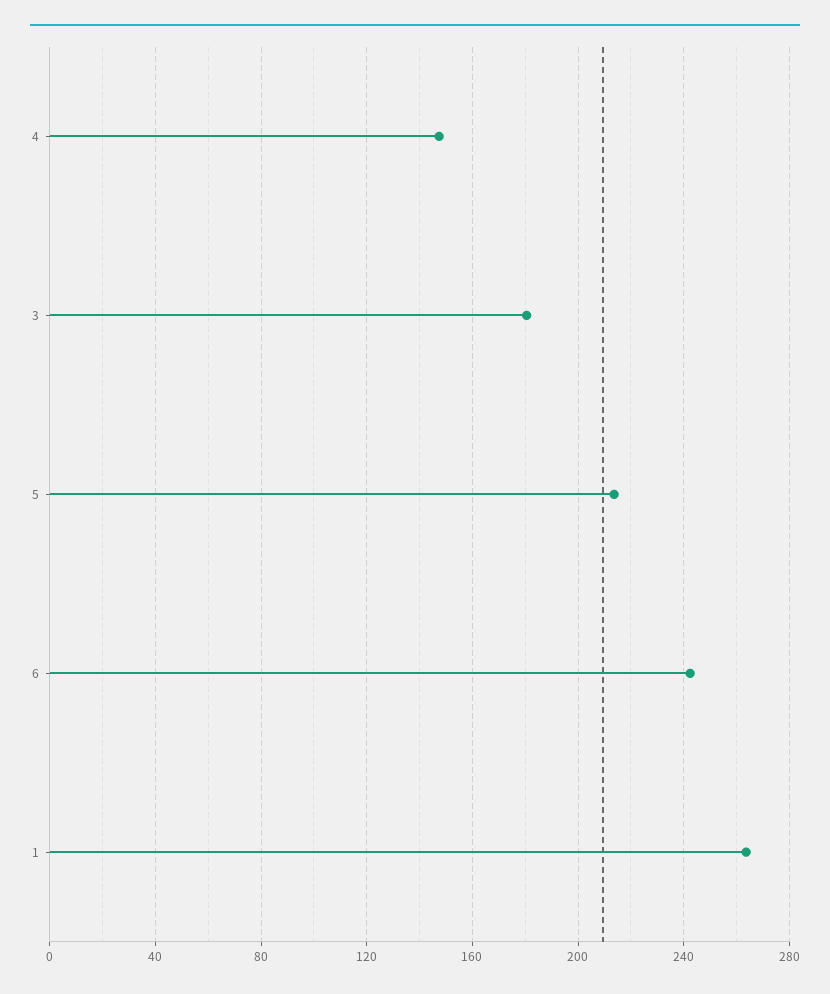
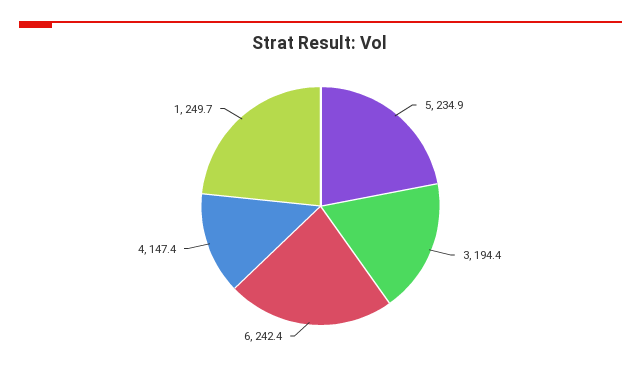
  {
    "4": 147.4,
-   "3": 180,
+   "3": 194.4,
-   "5": 215,
+   "5": 234.9,
    "6": 242.4,
-   "1": 265
+   "1": 249.7
  }

